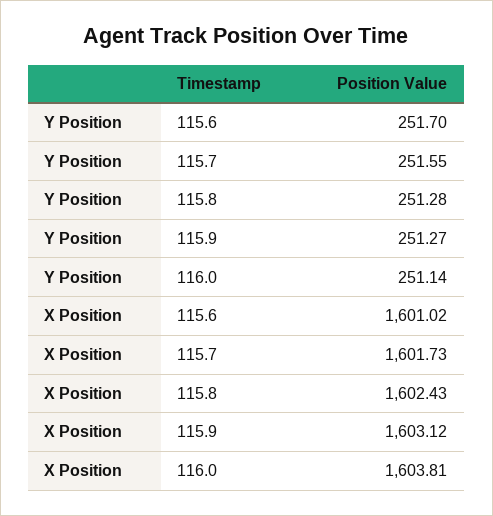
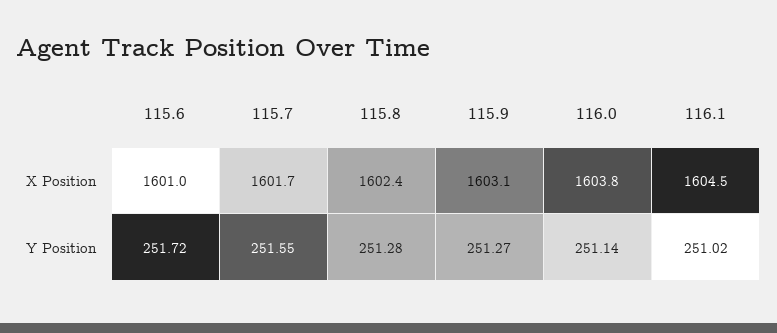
  {
    "Y Position": {
-     "115.6": 251.7,
+     "115.6": 251.72,
      "115.7": 251.55,
      "115.8": 251.28,
      "115.9": 251.27,
-     "116.0": 251.14
+     "116.0": 251.14,
+     "116.1": 251.02
    },
    "X Position": {
      "115.6": 1601.02,
      "115.7": 1601.73,
      "115.8": 1602.43,
      "115.9": 1603.12,
-     "116.0": 1603.81
+     "116.0": 1603.81,
+     "116.1": 1604.5
    }
  }

